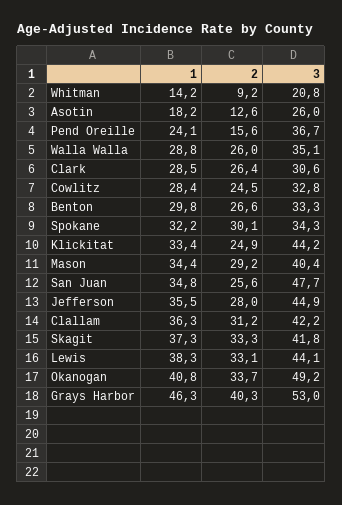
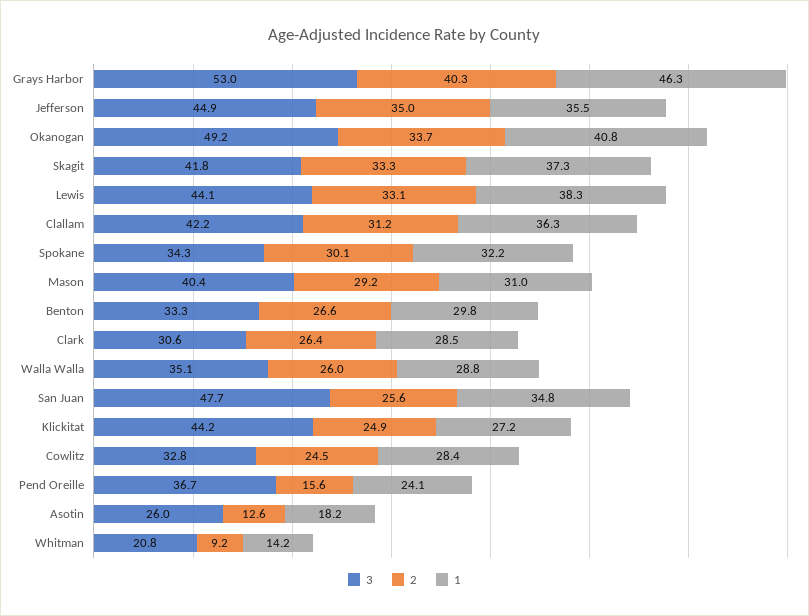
  {
    "1": {
      "Whitman": 14.2,
      "Asotin": 18.2,
      "Pend Oreille": 24.1,
      "Walla Walla": 28.8,
      "Clark": 28.5,
      "Cowlitz": 28.4,
      "Benton": 29.8,
      "Spokane": 32.2,
-     "Klickitat": 33.4,
+     "Klickitat": 27.2,
-     "Mason": 34.4,
+     "Mason": 31,
      "San Juan": 34.8,
      "Jefferson": 35.5,
      "Clallam": 36.3,
      "Skagit": 37.3,
      "Lewis": 38.3,
      "Okanogan": 40.8,
      "Grays Harbor": 46.3
    },
    "2": {
      "Whitman": 9.2,
      "Asotin": 12.6,
      "Pend Oreille": 15.6,
      "Walla Walla": 26,
      "Clark": 26.4,
      "Cowlitz": 24.5,
      "Benton": 26.6,
      "Spokane": 30.1,
      "Klickitat": 24.9,
      "Mason": 29.2,
      "San Juan": 25.6,
-     "Jefferson": 28,
+     "Jefferson": 35,
      "Clallam": 31.2,
      "Skagit": 33.3,
      "Lewis": 33.1,
      "Okanogan": 33.7,
      "Grays Harbor": 40.3
    },
    "3": {
      "Whitman": 20.8,
      "Asotin": 26,
      "Pend Oreille": 36.7,
      "Walla Walla": 35.1,
      "Clark": 30.6,
      "Cowlitz": 32.8,
      "Benton": 33.3,
      "Spokane": 34.3,
      "Klickitat": 44.2,
      "Mason": 40.4,
      "San Juan": 47.7,
      "Jefferson": 44.9,
      "Clallam": 42.2,
      "Skagit": 41.8,
      "Lewis": 44.1,
      "Okanogan": 49.2,
      "Grays Harbor": 53
    }
  }

